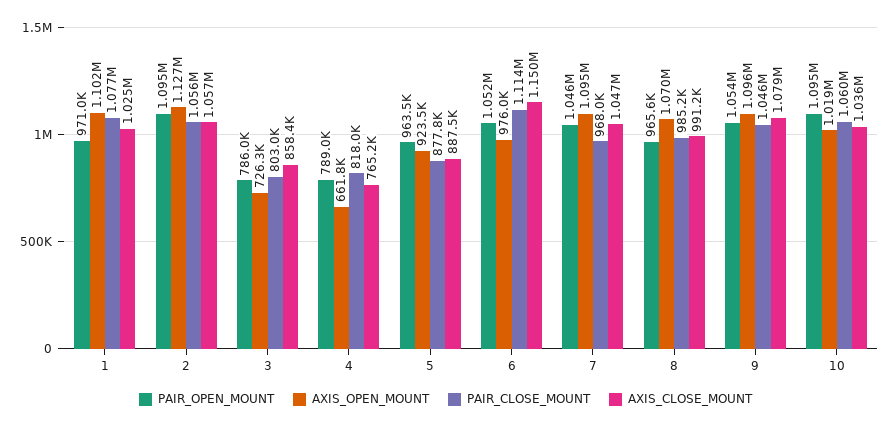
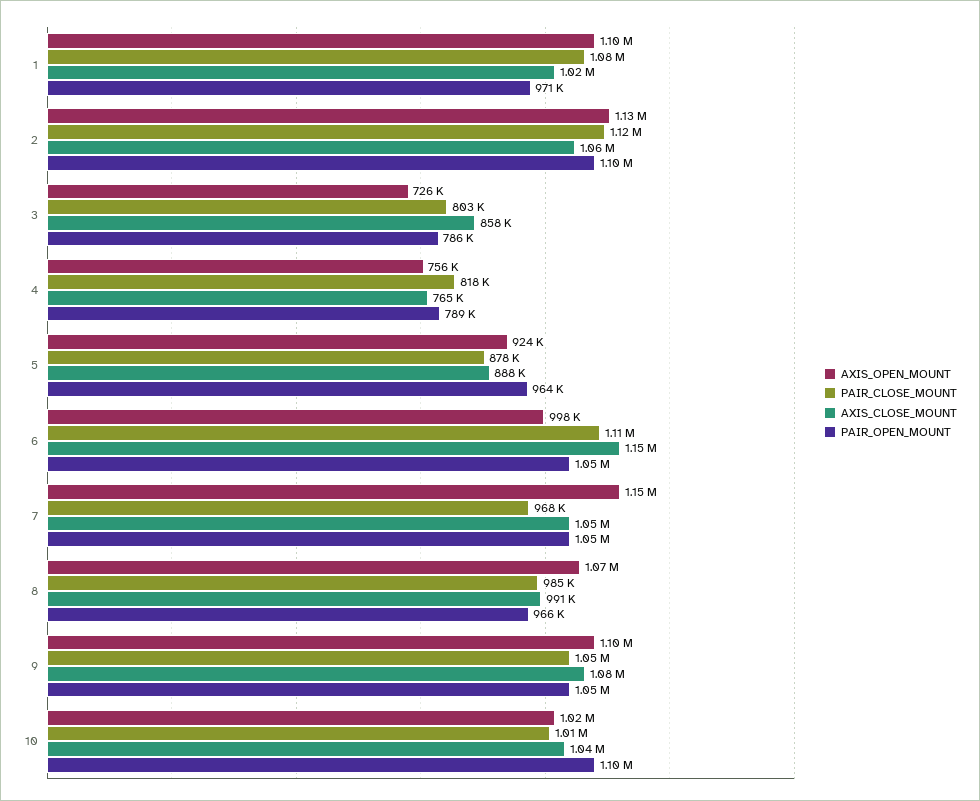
  {
    "PAIR_OPEN_MOUNT": {
      "1": 971000,
      "2": 1095000,
      "3": 786000,
      "4": 789000,
      "5": 963500,
      "6": 1052000,
      "7": 1046000,
      "8": 965600,
      "9": 1054000,
      "10": 1095000
    },
    "AXIS_OPEN_MOUNT": {
      "1": 1102000,
      "2": 1127000,
      "3": 726300,
-     "4": 661800,
+     "4": 756000,
      "5": 923500,
-     "6": 976000,
+     "6": 998000,
-     "7": 1095000,
+     "7": 1150000,
      "8": 1070000,
      "9": 1096000,
      "10": 1019000
    },
    "PAIR_CLOSE_MOUNT": {
      "1": 1077000,
-     "2": 1056000,
+     "2": 1120000,
      "3": 803000,
      "4": 818000,
      "5": 877800,
      "6": 1114000,
      "7": 968000,
      "8": 985200,
      "9": 1046000,
-     "10": 1060000
+     "10": 1010000
    },
    "AXIS_CLOSE_MOUNT": {
      "1": 1025000,
      "2": 1057000,
      "3": 858400,
      "4": 765200,
      "5": 887500,
      "6": 1150000,
      "7": 1047000,
      "8": 991200,
      "9": 1079000,
      "10": 1036000
    }
  }

